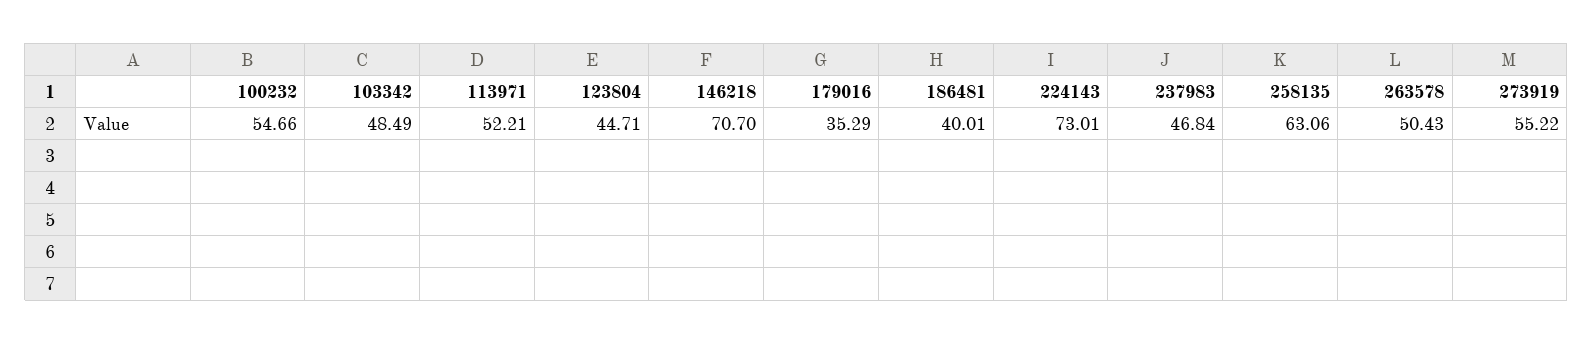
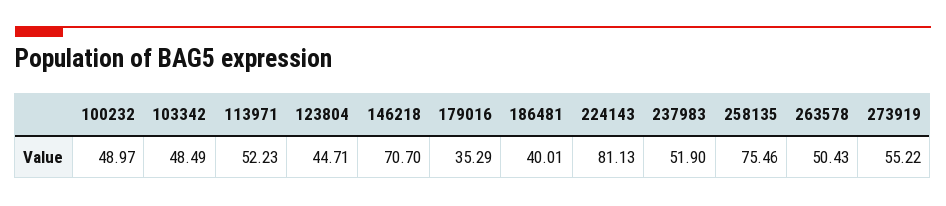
  {
-   "100232": 54.66,
+   "100232": 48.97,
    "103342": 48.49,
-   "113971": 52.21,
+   "113971": 52.23,
    "123804": 44.71,
    "146218": 70.7,
    "179016": 35.29,
    "186481": 40.01,
-   "224143": 73.01,
+   "224143": 81.13,
-   "237983": 46.84,
+   "237983": 51.9,
-   "258135": 63.06,
+   "258135": 75.46,
    "263578": 50.43,
    "273919": 55.22
  }

